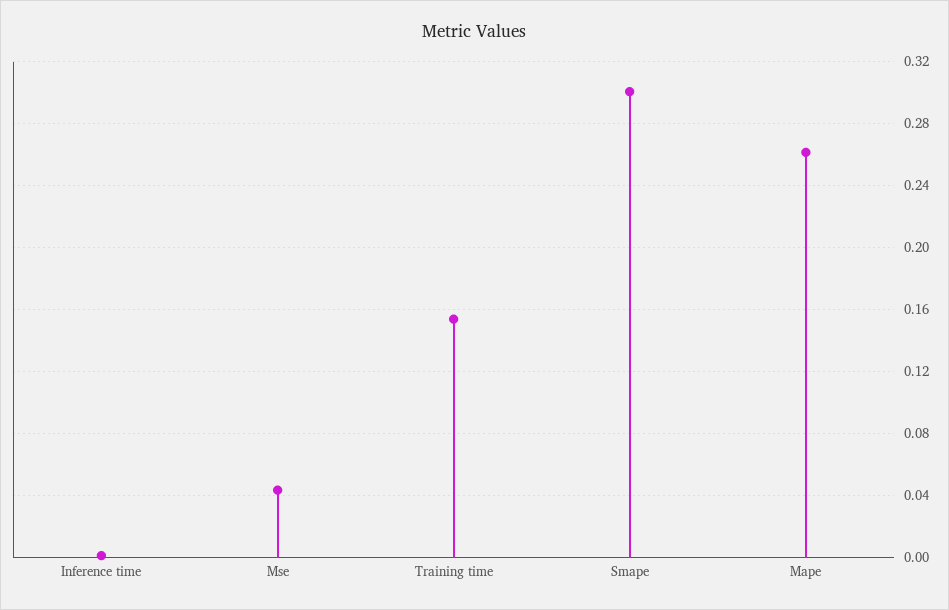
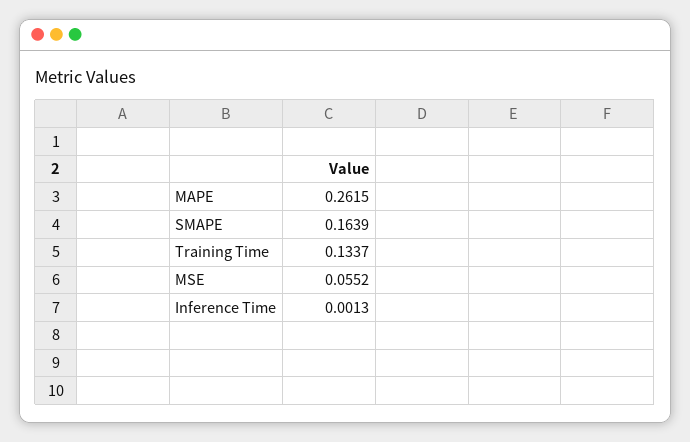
  {
    "Inference time": 0.0013,
-   "Mse": 0.045,
+   "Mse": 0.0552,
-   "Training time": 0.155,
+   "Training time": 0.1337,
-   "Smape": 0.3,
+   "Smape": 0.1639,
    "Mape": 0.2615
  }

